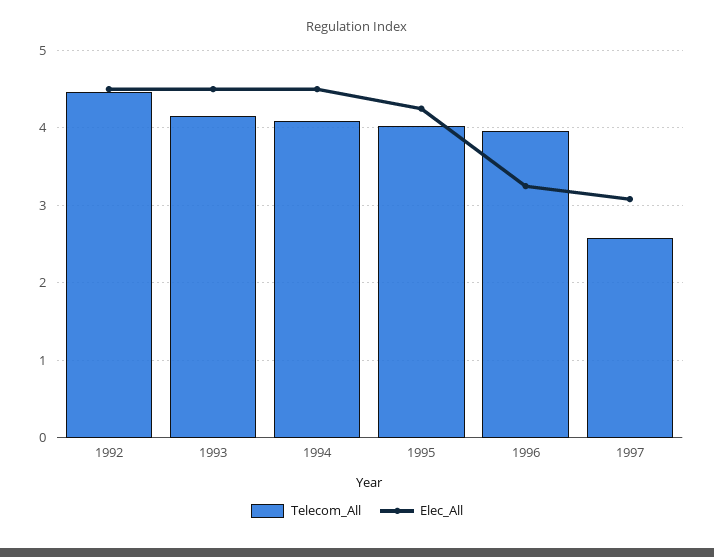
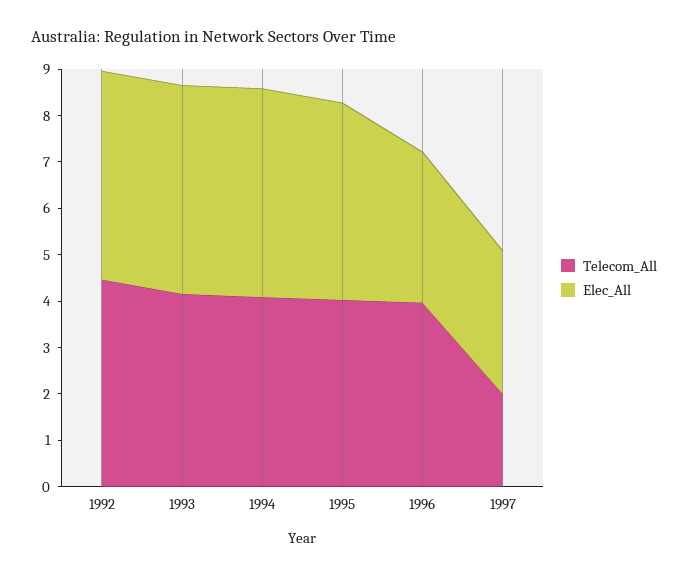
  {
    "Telecom_All": {
      "1992": 4.5,
      "1993": 4.2,
      "1994": 4.1,
      "1995": 4,
      "1996": 4,
-     "1997": 2.6
+     "1997": 2
    },
    "Elec_All": {
      "1992": 4.5,
      "1993": 4.5,
      "1994": 4.5,
      "1995": 4.3,
      "1996": 3.3,
      "1997": 3.1
    }
  }

